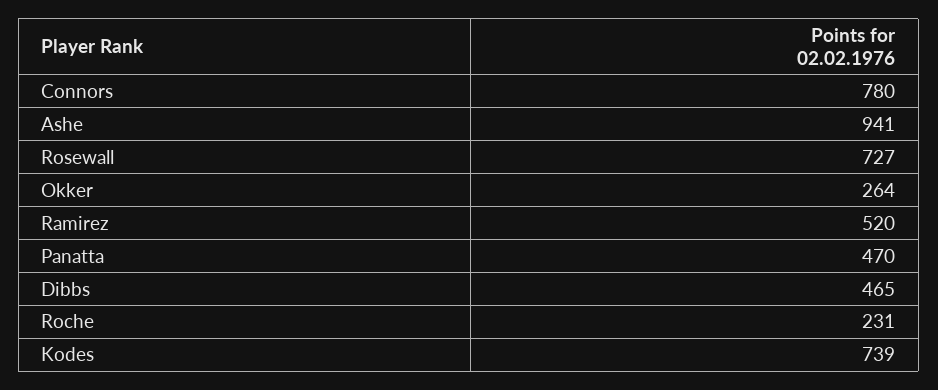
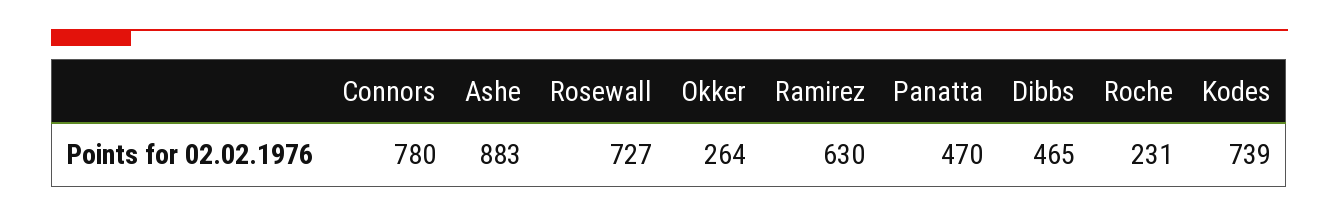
  {
    "Connors": 780,
-   "Ashe": 941,
+   "Ashe": 883,
    "Rosewall": 727,
    "Okker": 264,
-   "Ramirez": 520,
+   "Ramirez": 630,
    "Panatta": 470,
    "Dibbs": 465,
    "Roche": 231,
    "Kodes": 739
  }

